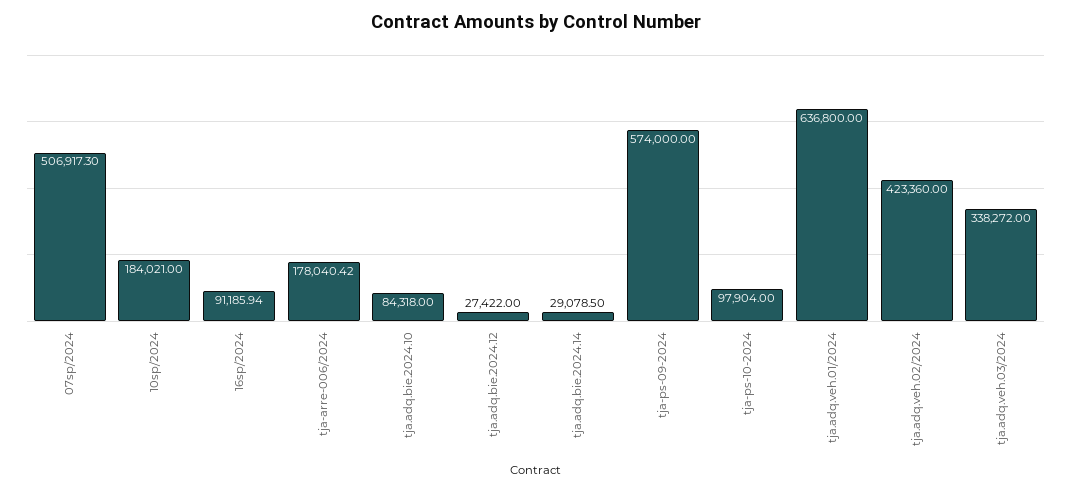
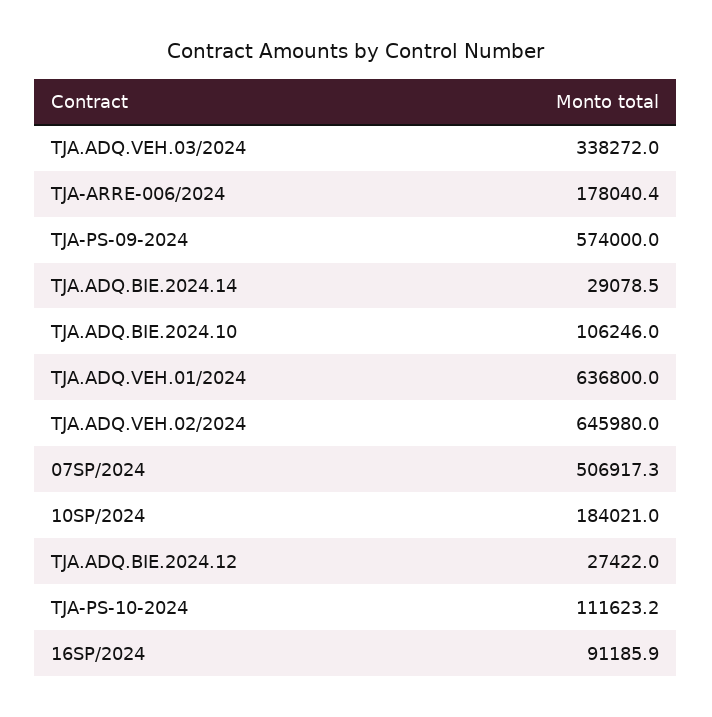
  {
    "07sp/2024": 506917.3,
    "10sp/2024": 184021,
    "16sp/2024": 91185.94,
    "tja-arre-006/2024": 178040.42,
-   "tja.adq.bie.2024.10": 84318,
+   "tja.adq.bie.2024.10": 106246,
    "tja.adq.bie.2024.12": 27422,
    "tja.adq.bie.2024.14": 29078.5,
    "tja-ps-09-2024": 574000,
-   "tja-ps-10-2024": 97904,
+   "tja-ps-10-2024": 111623.2,
    "tja.adq.veh.01/2024": 636800,
-   "tja.adq.veh.02/2024": 423360,
+   "tja.adq.veh.02/2024": 645980,
    "tja.adq.veh.03/2024": 338272
  }

